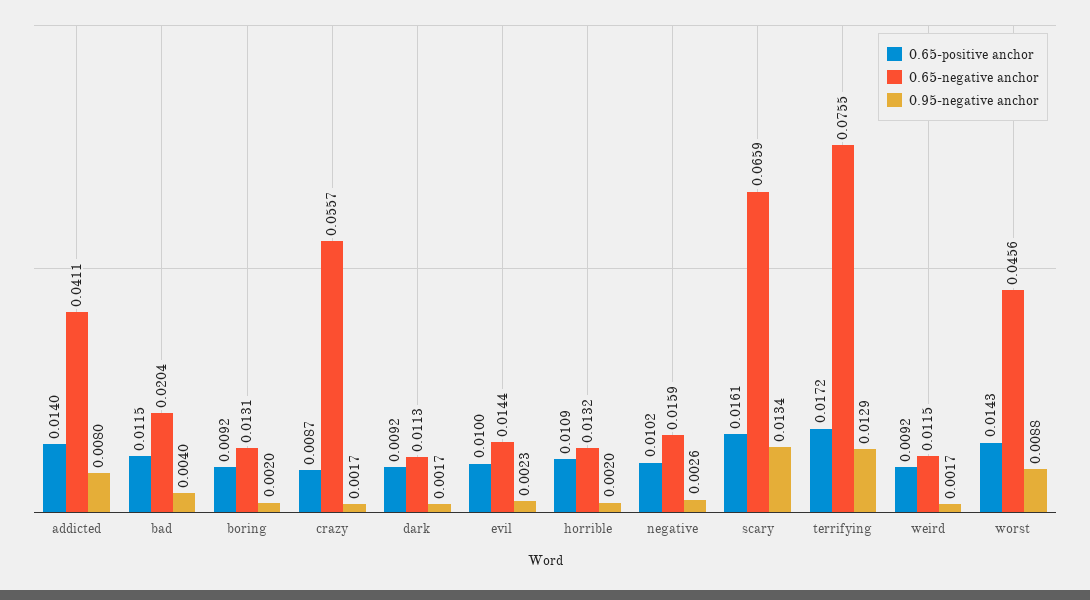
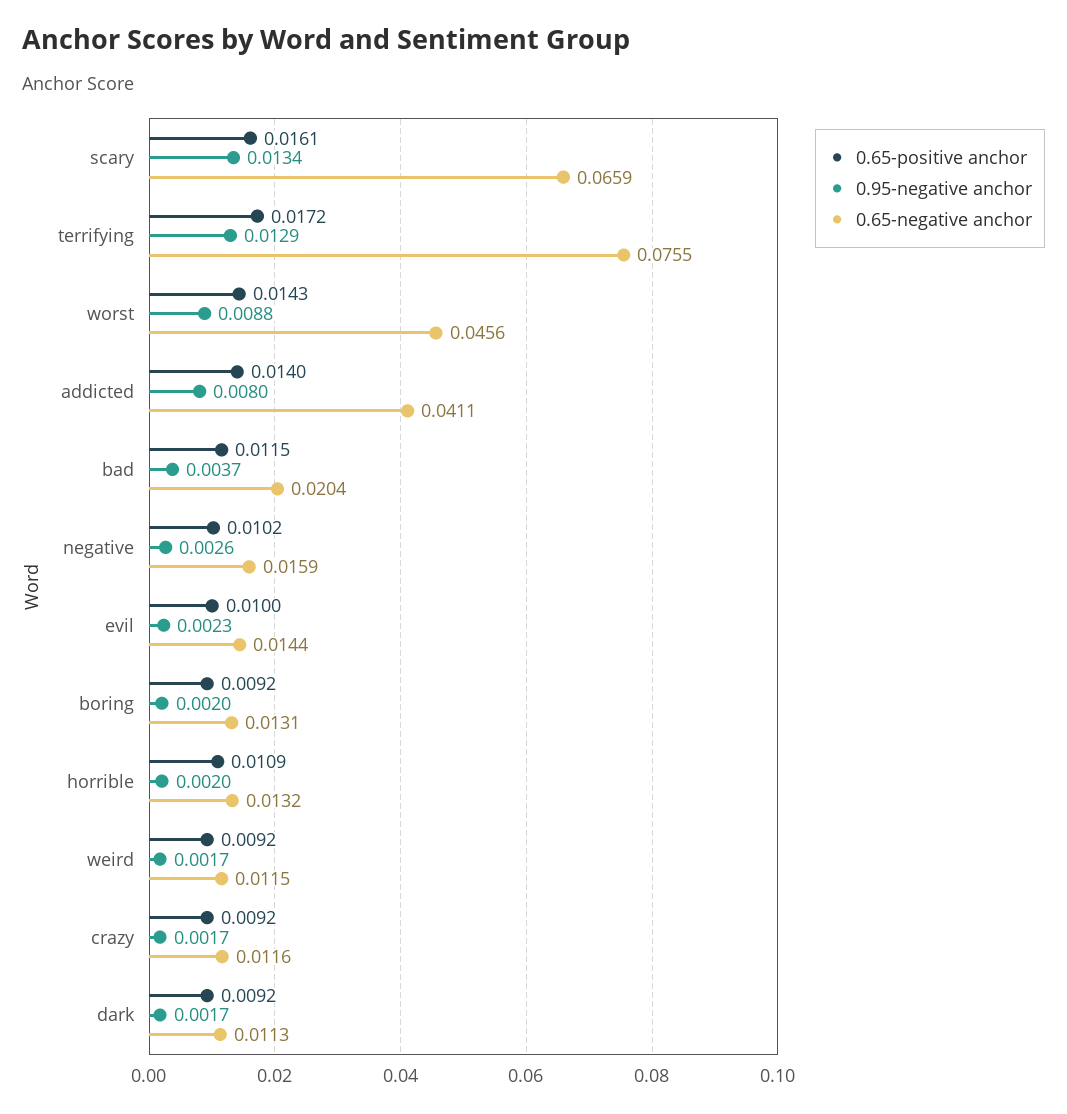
  {
    "0.65-positive anchor": {
      "addicted": 0.014,
      "bad": 0.0115,
      "boring": 0.0092,
-     "crazy": 0.0087,
+     "crazy": 0.0092,
      "dark": 0.0092,
      "evil": 0.01,
      "horrible": 0.0109,
      "negative": 0.0102,
      "scary": 0.0161,
      "terrifying": 0.0172,
      "weird": 0.0092,
      "worst": 0.0143
    },
    "0.65-negative anchor": {
      "addicted": 0.0411,
      "bad": 0.0204,
      "boring": 0.0131,
-     "crazy": 0.0557,
+     "crazy": 0.0116,
      "dark": 0.0113,
      "evil": 0.0144,
      "horrible": 0.0132,
      "negative": 0.0159,
      "scary": 0.0659,
      "terrifying": 0.0755,
      "weird": 0.0115,
      "worst": 0.0456
    },
    "0.95-negative anchor": {
      "addicted": 0.008,
-     "bad": 0.004,
+     "bad": 0.0037,
      "boring": 0.002,
      "crazy": 0.0017,
      "dark": 0.0017,
      "evil": 0.0023,
      "horrible": 0.002,
      "negative": 0.0026,
      "scary": 0.0134,
      "terrifying": 0.0129,
      "weird": 0.0017,
      "worst": 0.0088
    }
  }

